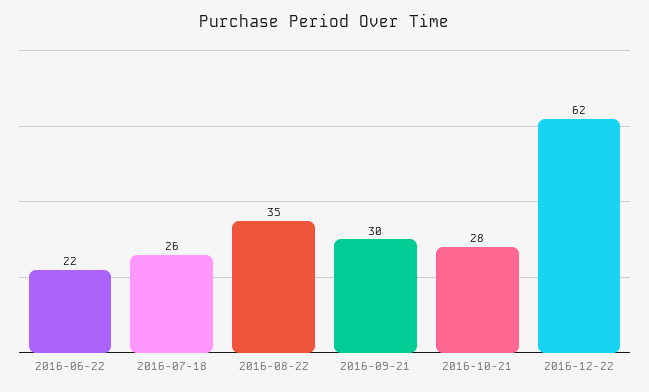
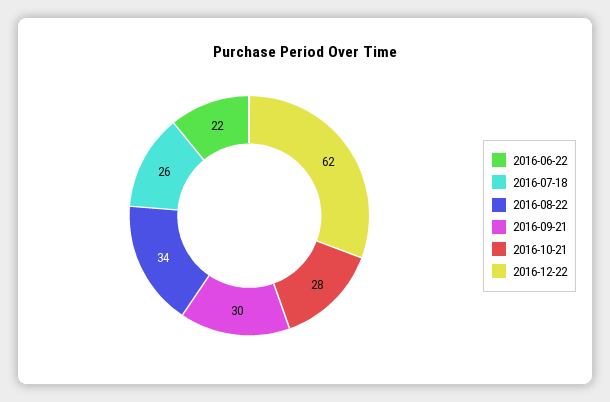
  {
    "2016-06-22": 22,
    "2016-07-18": 26,
-   "2016-08-22": 35,
+   "2016-08-22": 34,
    "2016-09-21": 30,
    "2016-10-21": 28,
    "2016-12-22": 62
  }

